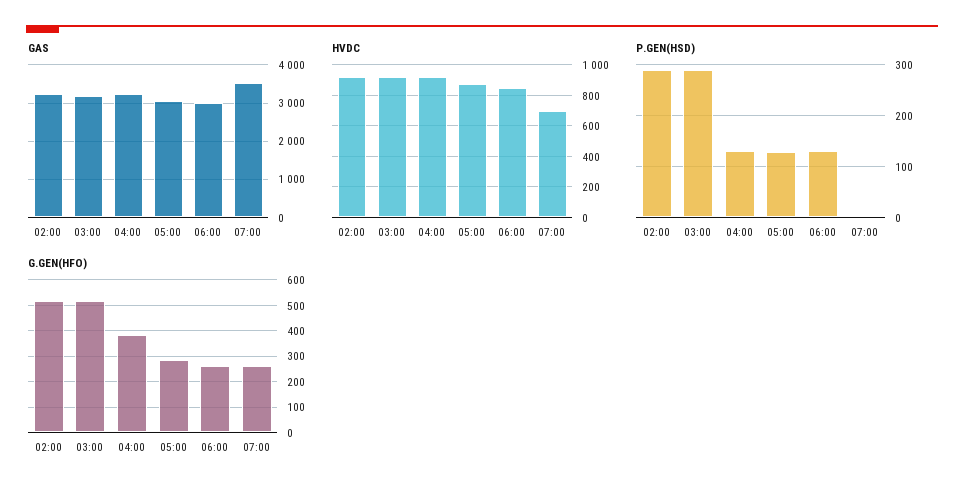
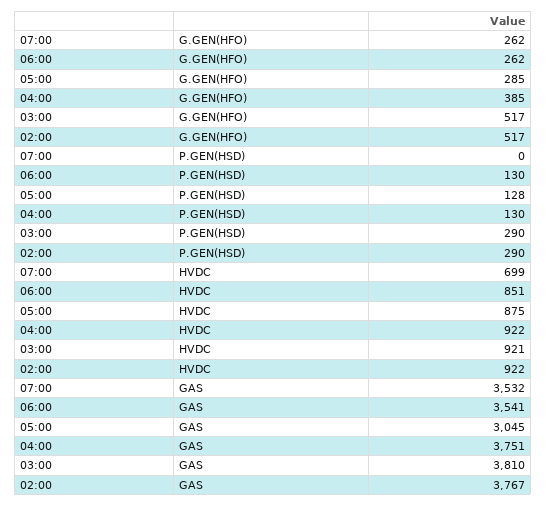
  {
    "GAS": {
-     "02:00": 3200,
+     "02:00": 3767,
-     "03:00": 3200,
+     "03:00": 3810,
-     "04:00": 3200,
+     "04:00": 3751,
      "05:00": 3045,
-     "06:00": 3000,
+     "06:00": 3541,
      "07:00": 3532
    },
    "HVDC": {
      "02:00": 922,
      "03:00": 921,
      "04:00": 922,
      "05:00": 875,
      "06:00": 851,
      "07:00": 699
    },
    "P.GEN(HSD)": {
      "02:00": 290,
      "03:00": 290,
      "04:00": 130,
      "05:00": 128,
      "06:00": 130,
      "07:00": 0
    },
    "G.GEN(HFO)": {
      "02:00": 517,
      "03:00": 517,
      "04:00": 385,
      "05:00": 285,
      "06:00": 262,
      "07:00": 262
    }
  }

